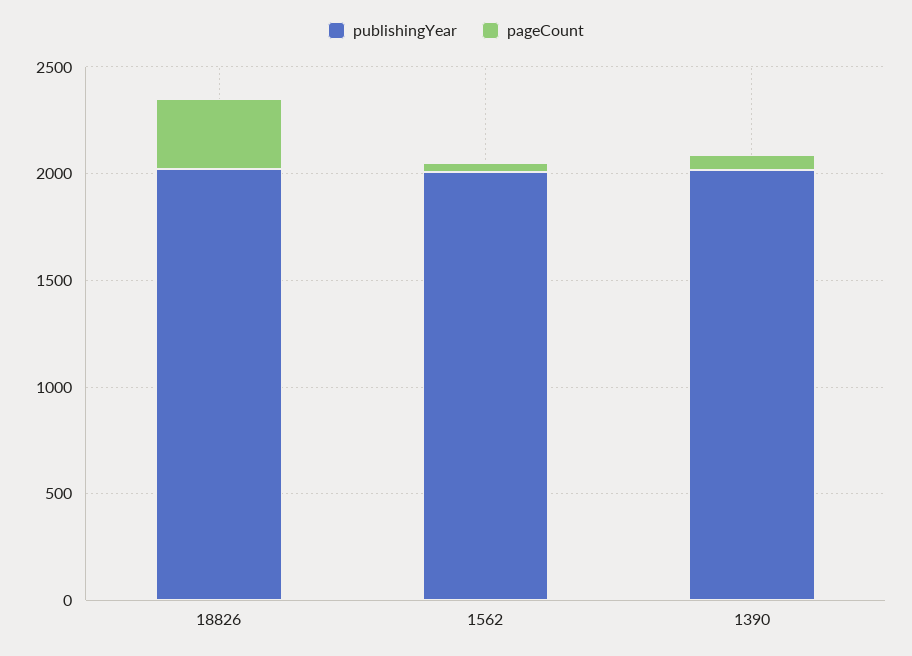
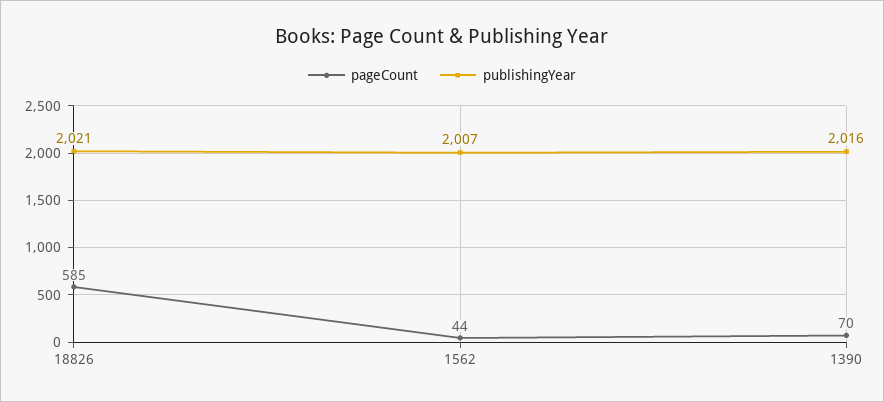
  {
    "publishingYear": {
      "18826": 2021,
      "1562": 2007,
      "1390": 2016
    },
    "pageCount": {
-     "18826": 300,
+     "18826": 585,
      "1562": 44,
      "1390": 70
    }
  }

